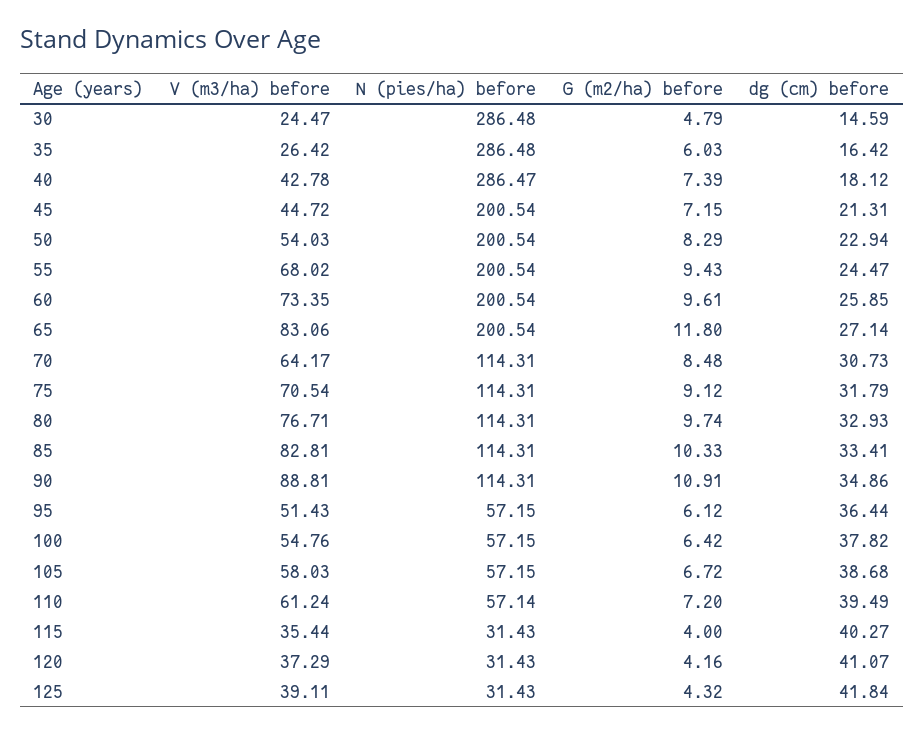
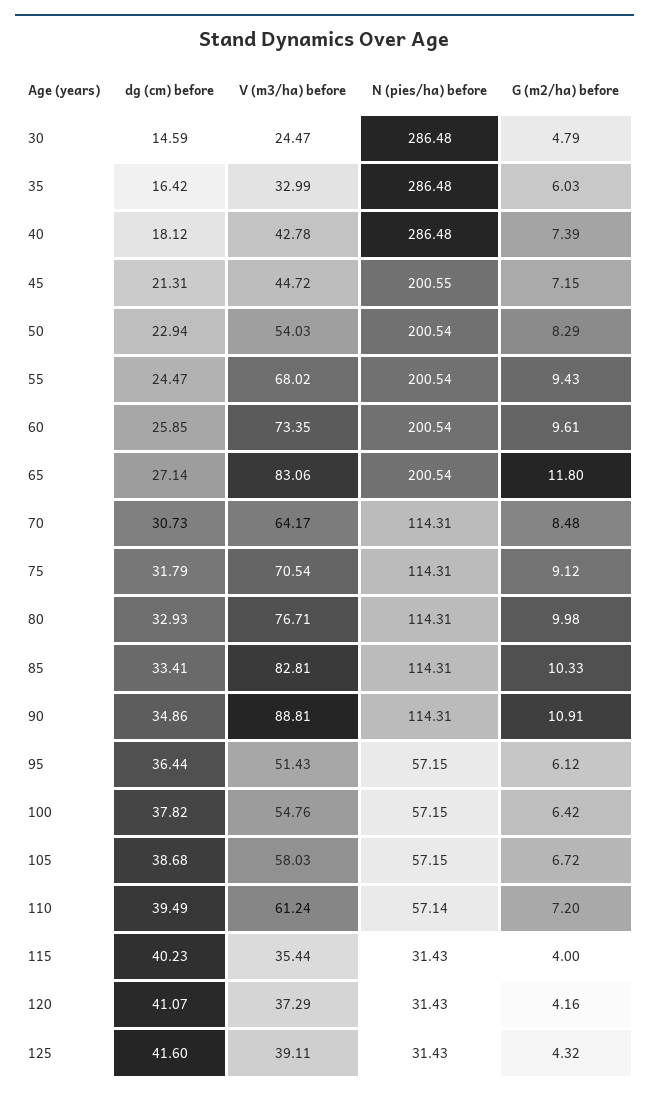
  {
    "V (m3/ha) before": {
      "30": 24.47,
-     "35": 26.42,
+     "35": 32.99,
      "40": 42.78,
      "45": 44.72,
      "50": 54.03,
      "55": 68.02,
      "60": 73.35,
      "65": 83.06,
      "70": 64.17,
      "75": 70.54,
      "80": 76.71,
      "85": 82.81,
      "90": 88.81,
      "95": 51.43,
      "100": 54.76,
      "105": 58.03,
      "110": 61.24,
      "115": 35.44,
      "120": 37.29,
      "125": 39.11
    },
    "N (pies/ha) before": {
      "30": 286.48,
      "35": 286.48,
-     "40": 286.47,
+     "40": 286.48,
-     "45": 200.54,
+     "45": 200.55,
      "50": 200.54,
      "55": 200.54,
      "60": 200.54,
      "65": 200.54,
      "70": 114.31,
      "75": 114.31,
      "80": 114.31,
      "85": 114.31,
      "90": 114.31,
      "95": 57.15,
      "100": 57.15,
      "105": 57.15,
      "110": 57.14,
      "115": 31.43,
      "120": 31.43,
      "125": 31.43
    },
    "G (m2/ha) before": {
      "30": 4.79,
      "35": 6.03,
      "40": 7.39,
      "45": 7.15,
      "50": 8.29,
      "55": 9.43,
      "60": 9.61,
      "65": 11.8,
      "70": 8.48,
      "75": 9.12,
-     "80": 9.74,
+     "80": 9.98,
      "85": 10.33,
      "90": 10.91,
      "95": 6.12,
      "100": 6.42,
      "105": 6.72,
      "110": 7.2,
      "115": 4,
      "120": 4.16,
      "125": 4.32
    },
    "dg (cm) before": {
      "30": 14.59,
      "35": 16.42,
      "40": 18.12,
      "45": 21.31,
      "50": 22.94,
      "55": 24.47,
      "60": 25.85,
      "65": 27.14,
      "70": 30.73,
      "75": 31.79,
      "80": 32.93,
      "85": 33.41,
      "90": 34.86,
      "95": 36.44,
      "100": 37.82,
      "105": 38.68,
      "110": 39.49,
-     "115": 40.27,
+     "115": 40.23,
      "120": 41.07,
-     "125": 41.84
+     "125": 41.6
    }
  }

